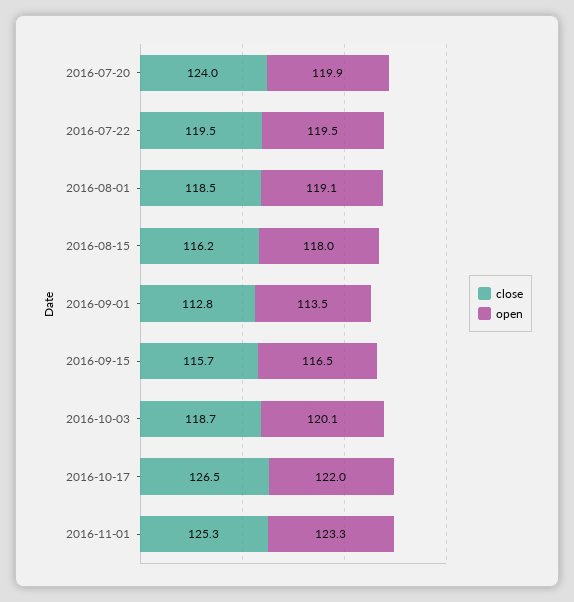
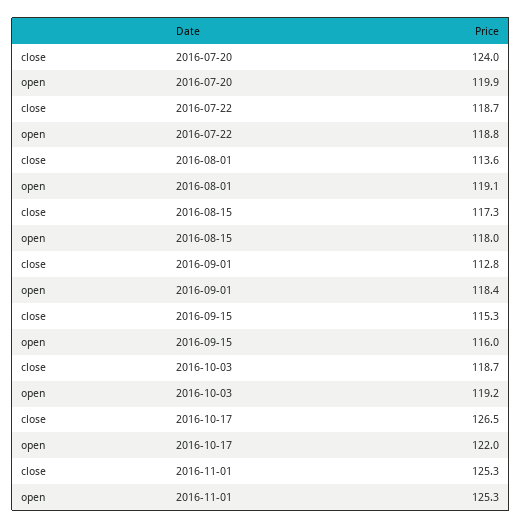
  {
    "close": {
      "2016-07-20": 124,
-     "2016-07-22": 119.5,
+     "2016-07-22": 118.7,
-     "2016-08-01": 118.5,
+     "2016-08-01": 113.6,
-     "2016-08-15": 116.2,
+     "2016-08-15": 117.3,
      "2016-09-01": 112.8,
-     "2016-09-15": 115.7,
+     "2016-09-15": 115.3,
      "2016-10-03": 118.7,
      "2016-10-17": 126.5,
      "2016-11-01": 125.3
    },
    "open": {
      "2016-07-20": 119.9,
-     "2016-07-22": 119.5,
+     "2016-07-22": 118.8,
      "2016-08-01": 119.1,
      "2016-08-15": 118,
-     "2016-09-01": 113.5,
+     "2016-09-01": 118.4,
-     "2016-09-15": 116.5,
+     "2016-09-15": 116,
-     "2016-10-03": 120.1,
+     "2016-10-03": 119.2,
      "2016-10-17": 122,
-     "2016-11-01": 123.3
+     "2016-11-01": 125.3
    }
  }

